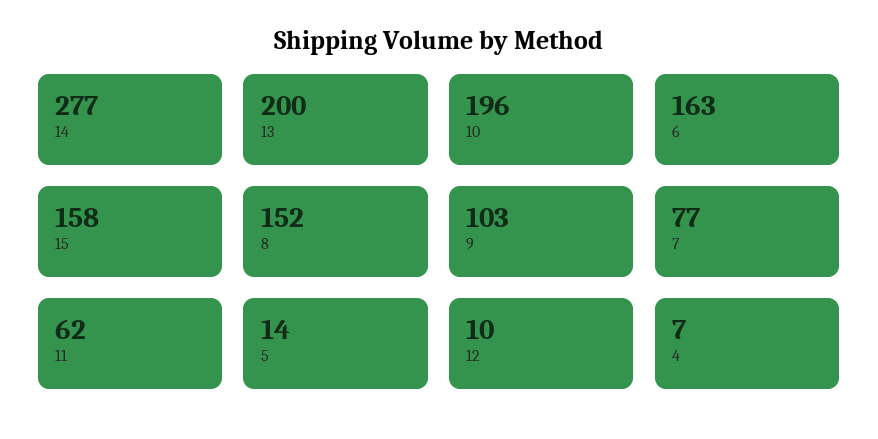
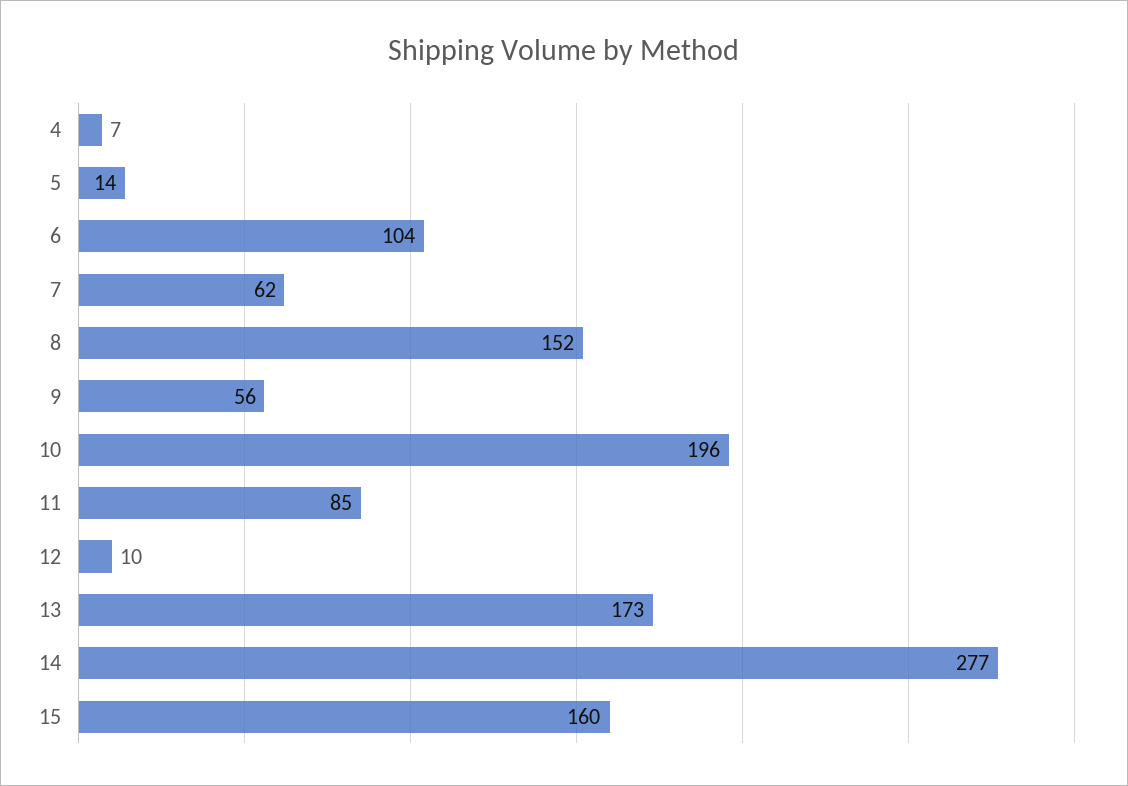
  {
    "14": 277,
-   "13": 200,
+   "13": 173,
    "10": 196,
-   "6": 163,
+   "6": 104,
-   "15": 158,
+   "15": 160,
    "8": 152,
-   "9": 103,
+   "9": 56,
-   "7": 77,
+   "7": 62,
-   "11": 62,
+   "11": 85,
    "5": 14,
    "12": 10,
    "4": 7
  }

